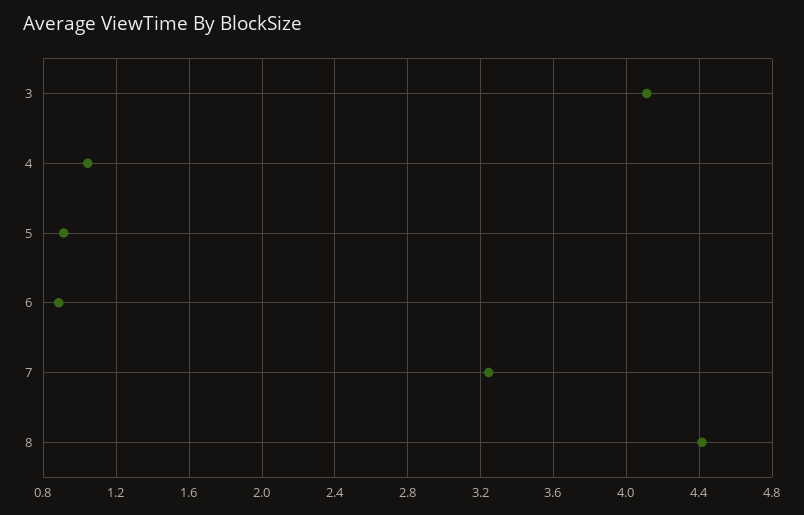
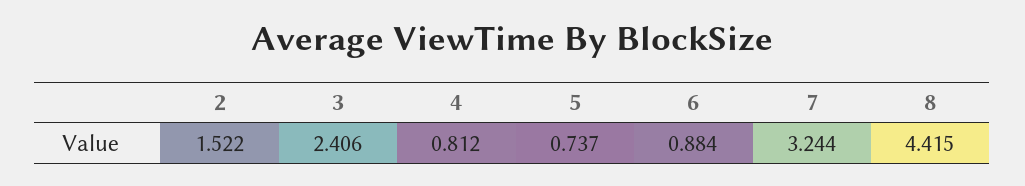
  {
-   "3": 4.1,
+   "3": 2.406,
-   "4": 1.05,
+   "4": 0.812,
-   "5": 0.9,
+   "5": 0.737,
    "6": 0.884,
    "7": 3.244,
-   "8": 4.415
+   "8": 4.415,
+   "2": 1.522
  }

